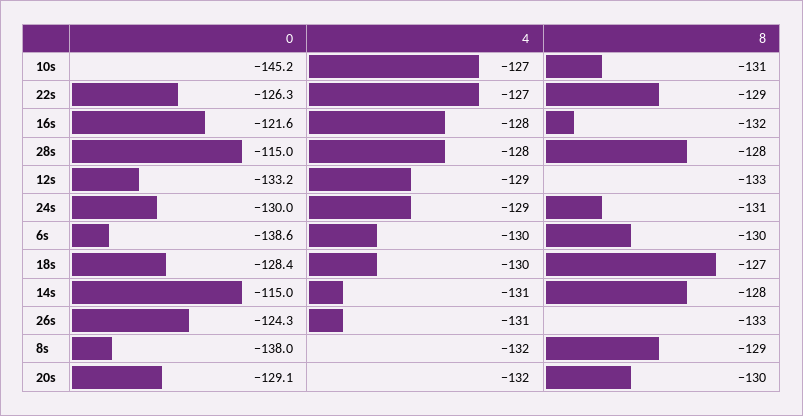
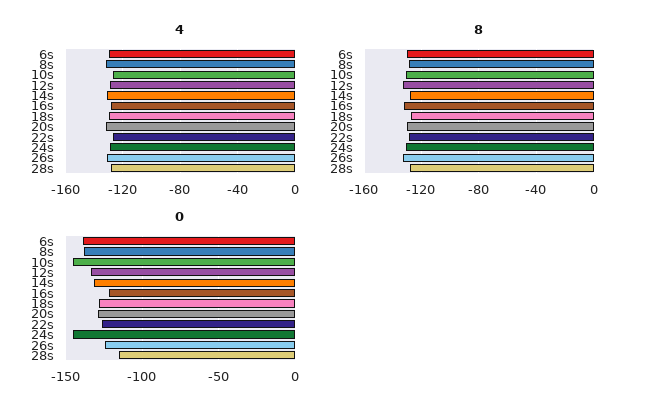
  {
    "0": {
      "10s": -145.2,
      "22s": -126.3,
      "16s": -121.6,
      "28s": -115,
      "12s": -133.2,
-     "24s": -130,
+     "24s": -145,
      "6s": -138.6,
      "18s": -128.4,
-     "14s": -115,
+     "14s": -130,
      "26s": -124.3,
      "8s": -138,
      "20s": -129.1
    },
    "4": {
      "10s": -127,
      "22s": -127,
      "16s": -128,
      "28s": -128,
      "12s": -129,
      "24s": -129,
      "6s": -130,
      "18s": -130,
      "14s": -131,
      "26s": -131,
      "8s": -132,
      "20s": -132
    },
    "8": {
      "10s": -131,
      "22s": -129,
      "16s": -132,
      "28s": -128,
      "12s": -133,
      "24s": -131,
      "6s": -130,
      "18s": -127,
      "14s": -128,
      "26s": -133,
      "8s": -129,
      "20s": -130
    }
  }

